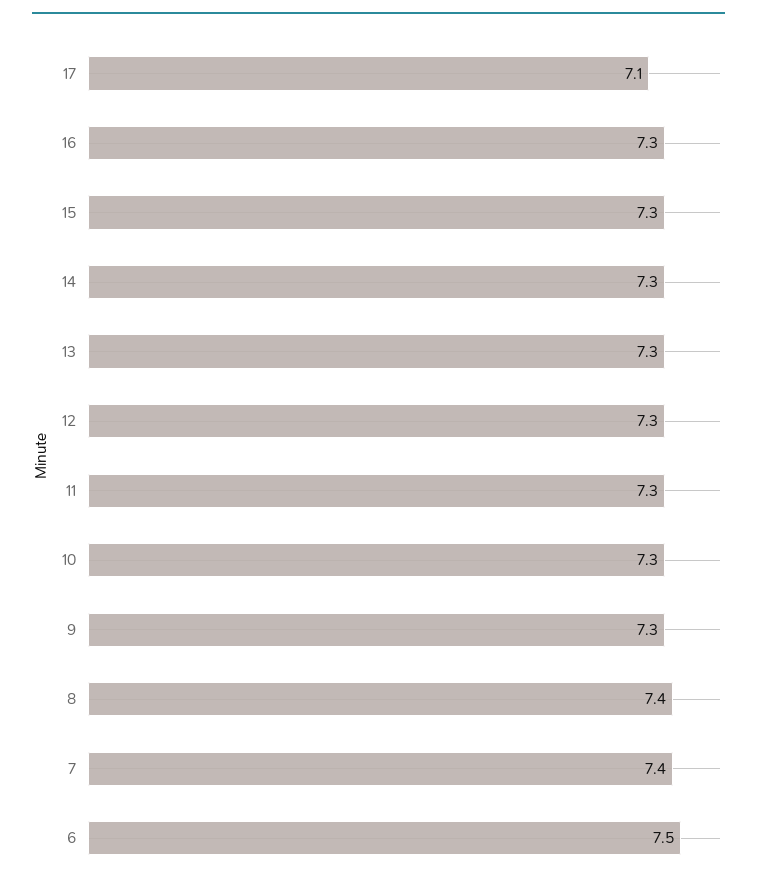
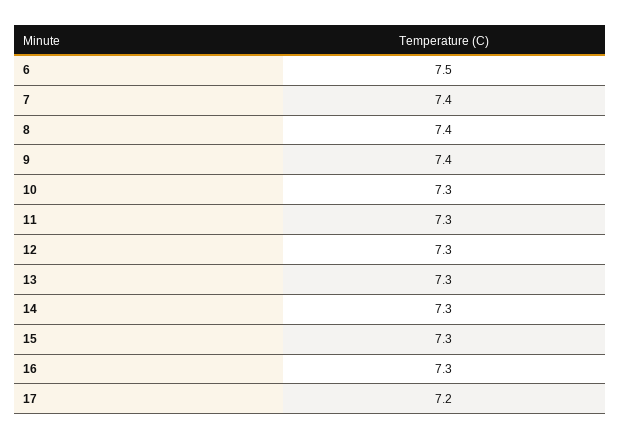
  {
-   "17": 7.1,
+   "17": 7.2,
    "16": 7.3,
    "15": 7.3,
    "14": 7.3,
    "13": 7.3,
    "12": 7.3,
    "11": 7.3,
    "10": 7.3,
-   "9": 7.3,
+   "9": 7.4,
    "8": 7.4,
    "7": 7.4,
    "6": 7.5
  }

